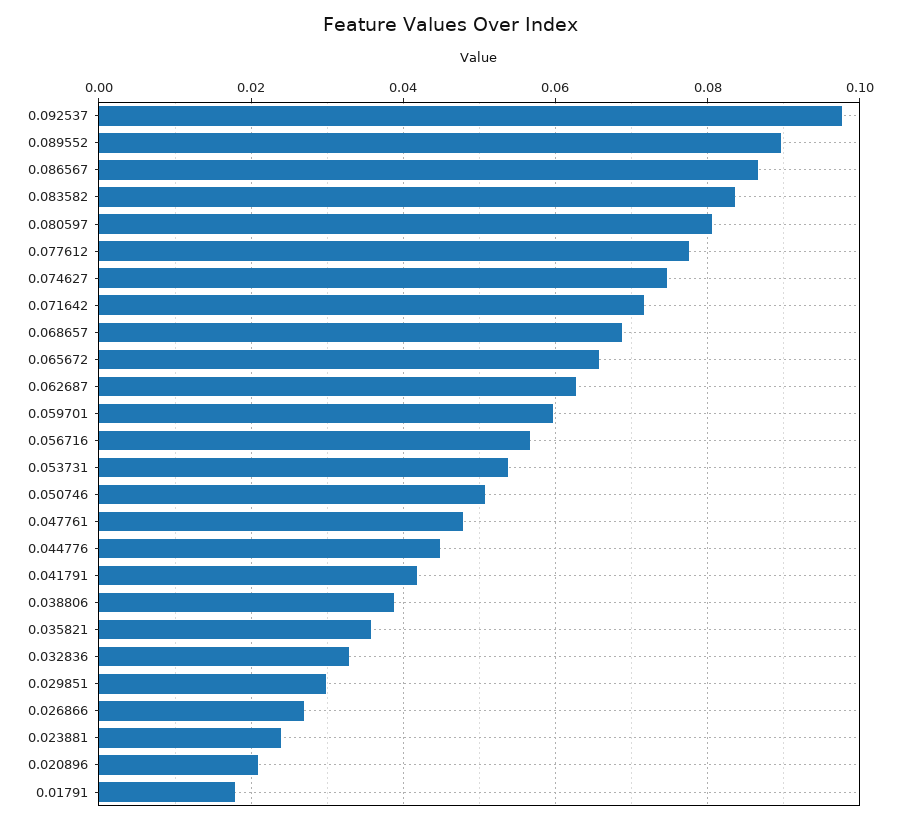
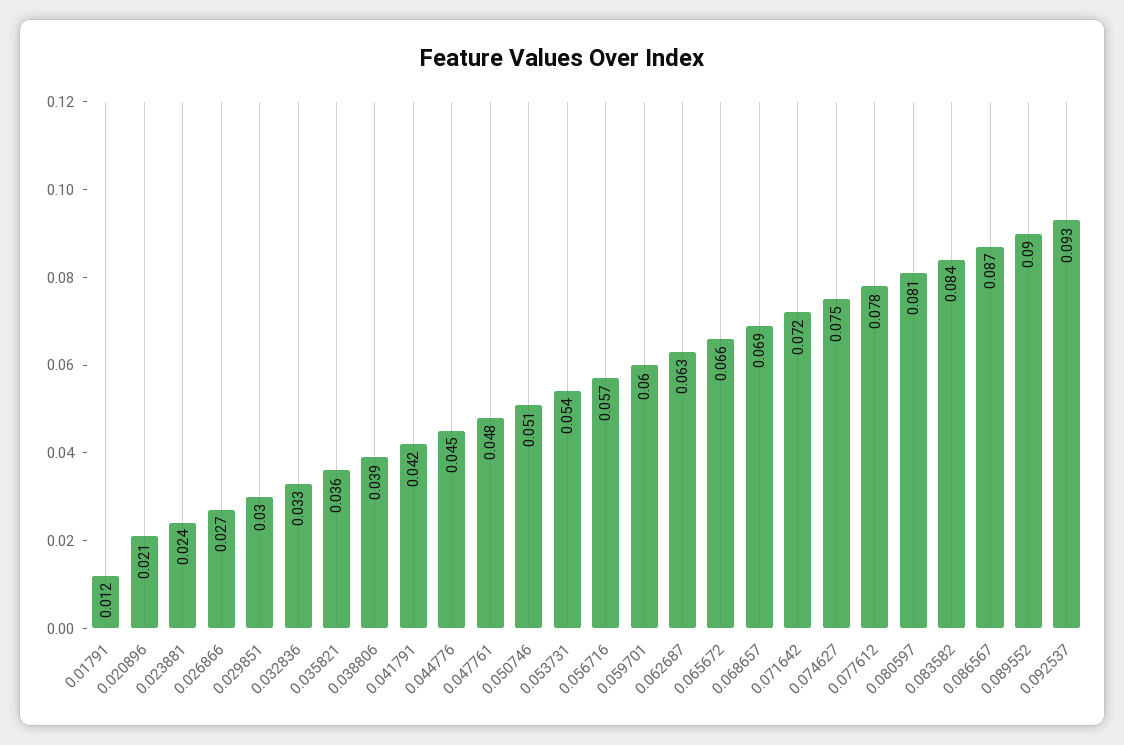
  {
-   "0.092537": 0.098,
+   "0.092537": 0.093,
    "0.089552": 0.09,
    "0.086567": 0.087,
    "0.083582": 0.084,
    "0.080597": 0.081,
    "0.077612": 0.078,
    "0.074627": 0.075,
    "0.071642": 0.072,
    "0.068657": 0.069,
    "0.065672": 0.066,
    "0.062687": 0.063,
    "0.059701": 0.06,
    "0.056716": 0.057,
    "0.053731": 0.054,
    "0.050746": 0.051,
    "0.047761": 0.048,
    "0.044776": 0.045,
    "0.041791": 0.042,
    "0.038806": 0.039,
    "0.035821": 0.036,
    "0.032836": 0.033,
    "0.029851": 0.03,
    "0.026866": 0.027,
    "0.023881": 0.024,
    "0.020896": 0.021,
-   "0.01791": 0.018
+   "0.01791": 0.012
  }

